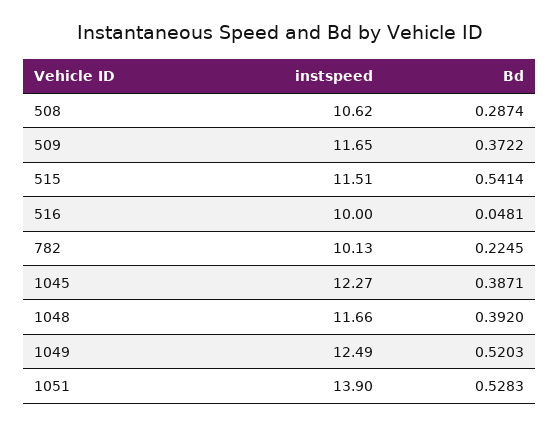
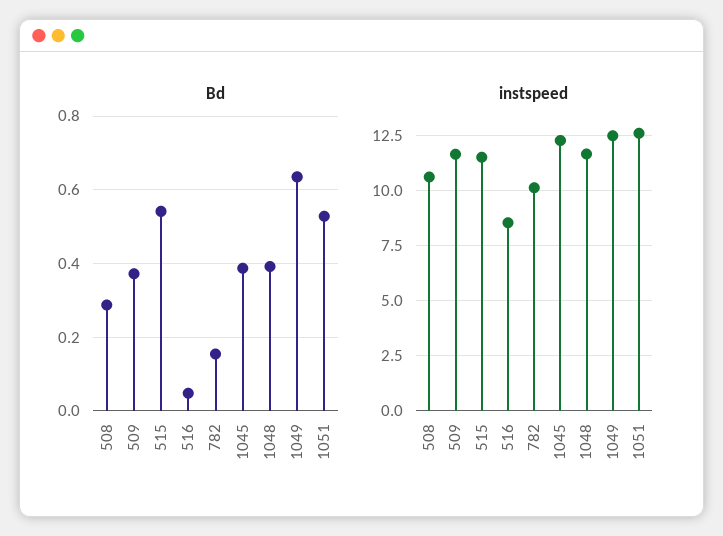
  {
    "instspeed": {
      "508": 10.62,
      "509": 11.65,
      "515": 11.51,
-     "516": 10,
+     "516": 8.5,
      "782": 10.13,
      "1045": 12.27,
      "1048": 11.66,
      "1049": 12.49,
-     "1051": 13.9
+     "1051": 12.5
    },
    "Bd": {
      "508": 0.2874,
      "509": 0.3722,
      "515": 0.5414,
      "516": 0.0481,
-     "782": 0.2245,
+     "782": 0.16,
      "1045": 0.3871,
      "1048": 0.392,
-     "1049": 0.5203,
+     "1049": 0.64,
      "1051": 0.5283
    }
  }

